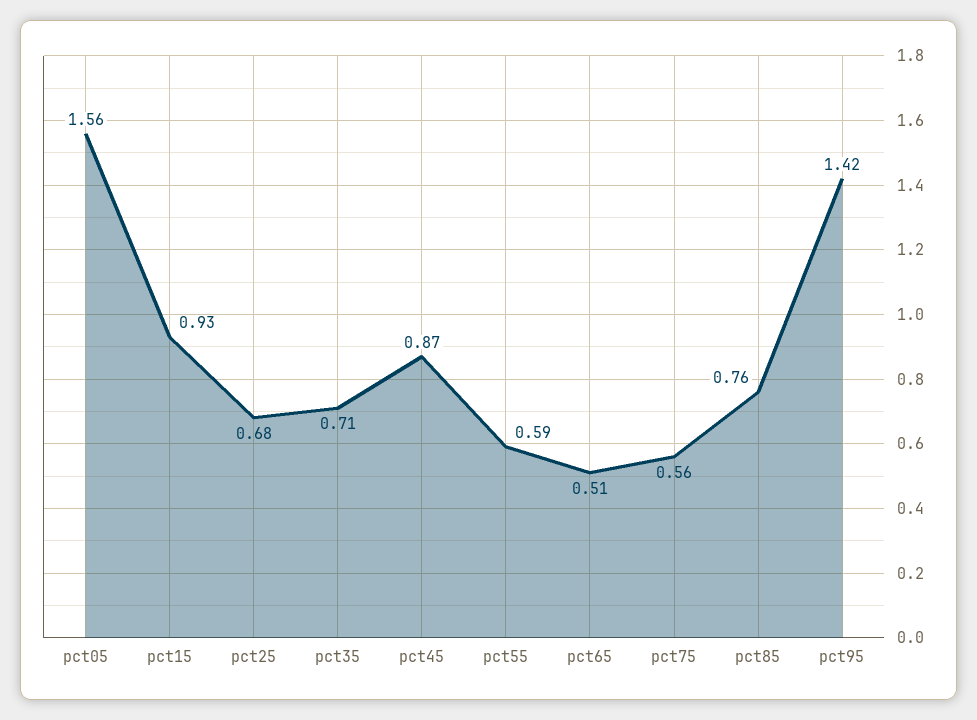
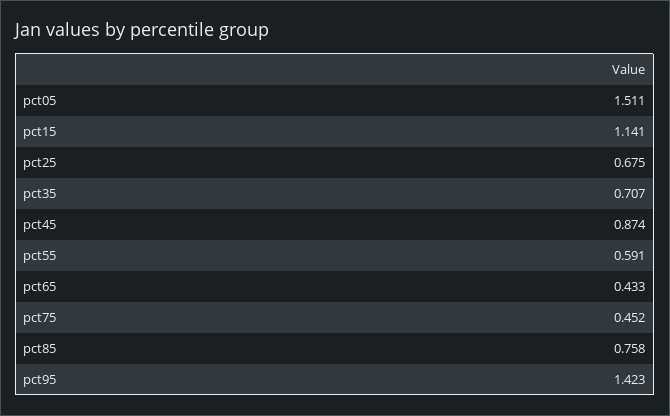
  {
-   "pct05": 1.56,
+   "pct05": 1.511,
-   "pct15": 0.93,
+   "pct15": 1.141,
    "pct25": 0.675,
    "pct35": 0.707,
    "pct45": 0.874,
    "pct55": 0.591,
-   "pct65": 0.51,
+   "pct65": 0.433,
-   "pct75": 0.56,
+   "pct75": 0.452,
    "pct85": 0.758,
    "pct95": 1.423
  }

